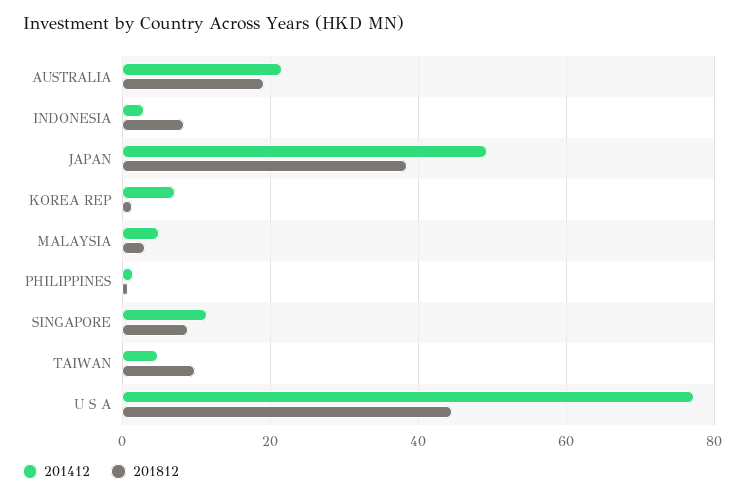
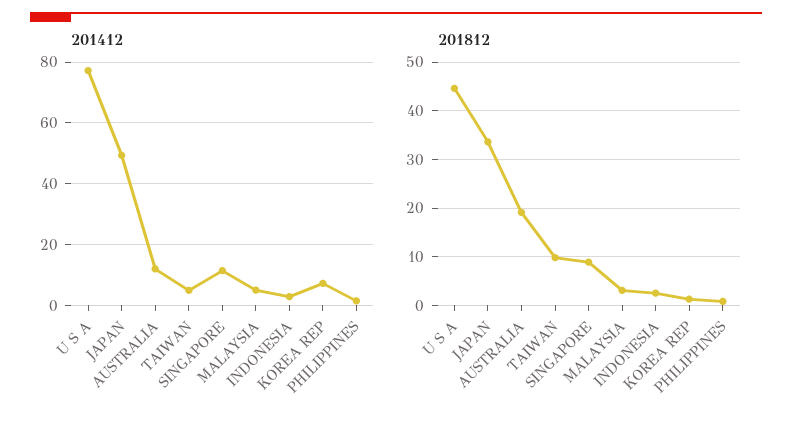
  {
    "201412": {
-     "AUSTRALIA": 22,
+     "AUSTRALIA": 12,
      "INDONESIA": 2,
      "JAPAN": 50,
      "KOREA REP": 8,
      "MALAYSIA": 6,
      "PHILIPPINES": 2,
      "SINGAPORE": 12,
      "TAIWAN": 4,
      "U S A": 78
    },
    "201812": {
      "AUSTRALIA": 20,
-     "INDONESIA": 8,
+     "INDONESIA": 2,
-     "JAPAN": 38,
+     "JAPAN": 34,
      "KOREA REP": 2,
      "MALAYSIA": 4,
      "PHILIPPINES": 0,
      "SINGAPORE": 8,
      "TAIWAN": 10,
      "U S A": 44
    }
  }

